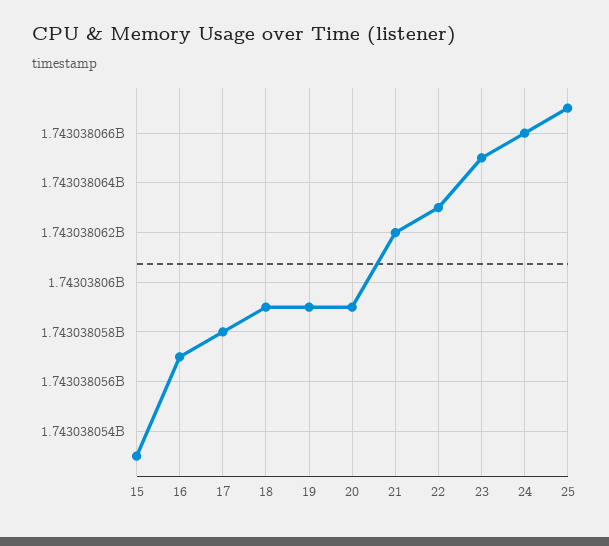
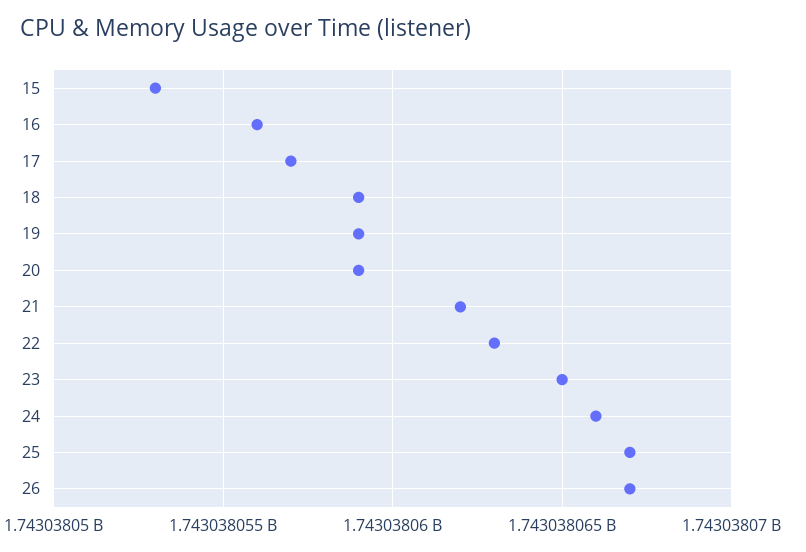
  {
    "15": 1743038053,
-   "16": 1743038057,
+   "16": 1743038056,
-   "17": 1743038058,
+   "17": 1743038057,
    "18": 1743038059,
    "19": 1743038059,
    "20": 1743038059,
    "21": 1743038062,
    "22": 1743038063,
    "23": 1743038065,
    "24": 1743038066,
-   "25": 1743038067
+   "25": 1743038067,
+   "26": 1743038067
  }

